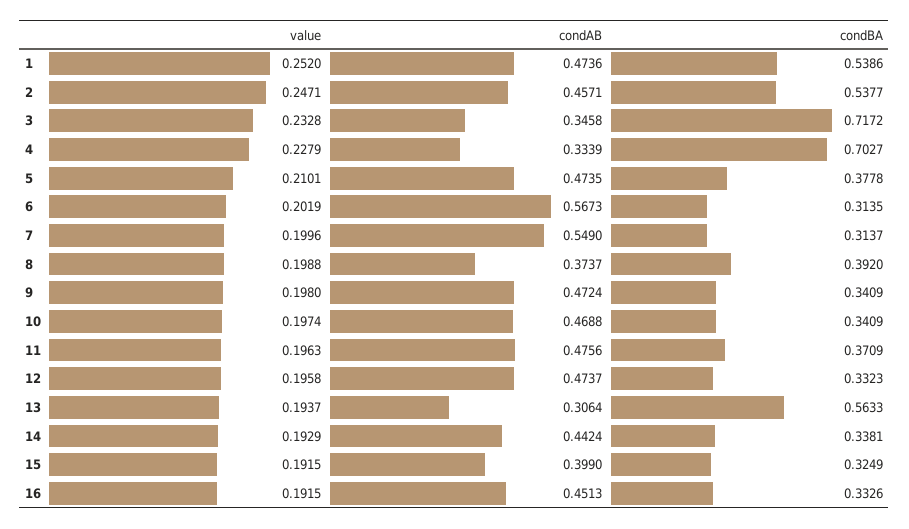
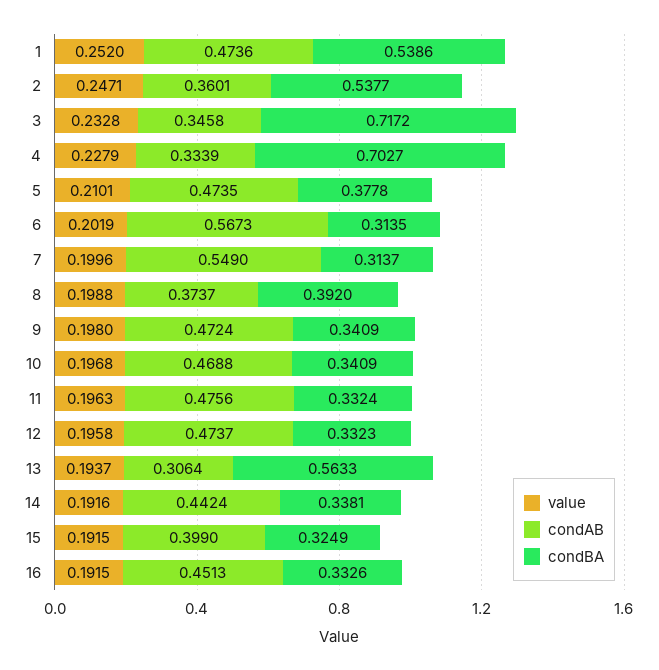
  {
    "value": {
      "1": 0.252,
      "2": 0.2471,
      "3": 0.2328,
      "4": 0.2279,
      "5": 0.2101,
      "6": 0.2019,
      "7": 0.1996,
      "8": 0.1988,
      "9": 0.198,
-     "10": 0.1974,
+     "10": 0.1968,
      "11": 0.1963,
      "12": 0.1958,
      "13": 0.1937,
-     "14": 0.1929,
+     "14": 0.1916,
      "15": 0.1915,
      "16": 0.1915
    },
    "condAB": {
      "1": 0.4736,
-     "2": 0.4571,
+     "2": 0.3601,
      "3": 0.3458,
      "4": 0.3339,
      "5": 0.4735,
      "6": 0.5673,
      "7": 0.549,
      "8": 0.3737,
      "9": 0.4724,
      "10": 0.4688,
      "11": 0.4756,
      "12": 0.4737,
      "13": 0.3064,
      "14": 0.4424,
      "15": 0.399,
      "16": 0.4513
    },
    "condBA": {
      "1": 0.5386,
      "2": 0.5377,
      "3": 0.7172,
      "4": 0.7027,
      "5": 0.3778,
      "6": 0.3135,
      "7": 0.3137,
      "8": 0.392,
      "9": 0.3409,
      "10": 0.3409,
-     "11": 0.3709,
+     "11": 0.3324,
      "12": 0.3323,
      "13": 0.5633,
      "14": 0.3381,
      "15": 0.3249,
      "16": 0.3326
    }
  }

